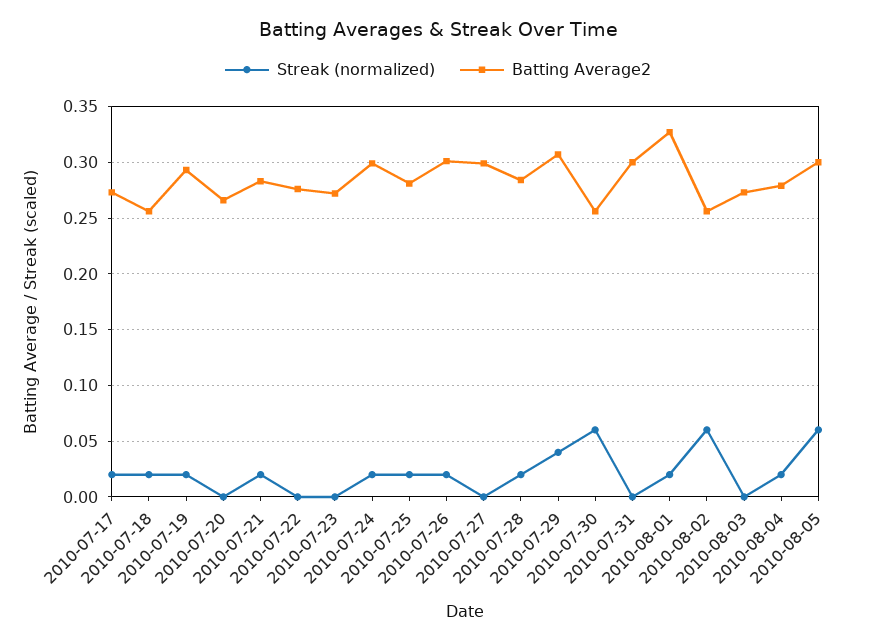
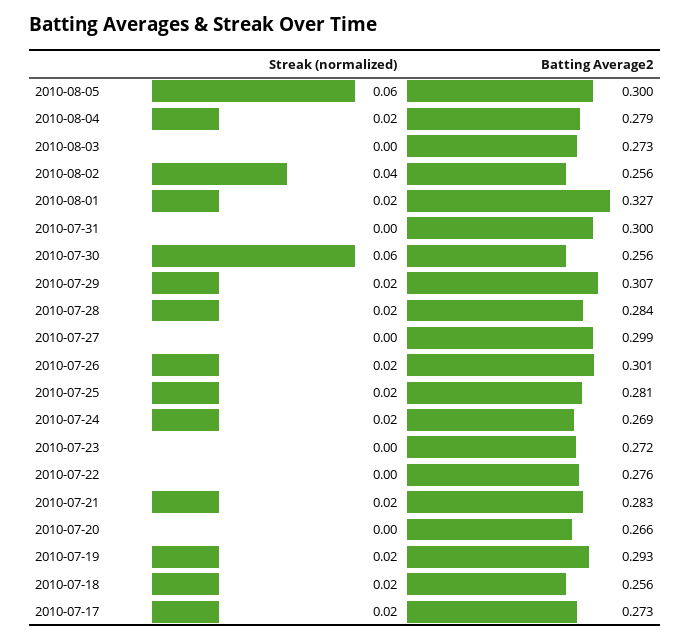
  {
    "Streak (normalized)": {
      "2010-07-17": 0.02,
      "2010-07-18": 0.02,
      "2010-07-19": 0.02,
      "2010-07-20": 0,
      "2010-07-21": 0.02,
      "2010-07-22": 0,
      "2010-07-23": 0,
      "2010-07-24": 0.02,
      "2010-07-25": 0.02,
      "2010-07-26": 0.02,
      "2010-07-27": 0,
      "2010-07-28": 0.02,
-     "2010-07-29": 0.04,
+     "2010-07-29": 0.02,
      "2010-07-30": 0.06,
      "2010-07-31": 0,
      "2010-08-01": 0.02,
-     "2010-08-02": 0.06,
+     "2010-08-02": 0.04,
      "2010-08-03": 0,
      "2010-08-04": 0.02,
      "2010-08-05": 0.06
    },
    "Batting Average2": {
      "2010-07-17": 0.273,
      "2010-07-18": 0.256,
      "2010-07-19": 0.293,
      "2010-07-20": 0.266,
      "2010-07-21": 0.283,
      "2010-07-22": 0.276,
      "2010-07-23": 0.272,
-     "2010-07-24": 0.3,
+     "2010-07-24": 0.269,
      "2010-07-25": 0.281,
      "2010-07-26": 0.301,
      "2010-07-27": 0.299,
      "2010-07-28": 0.284,
      "2010-07-29": 0.307,
      "2010-07-30": 0.256,
      "2010-07-31": 0.3,
      "2010-08-01": 0.327,
      "2010-08-02": 0.256,
      "2010-08-03": 0.273,
      "2010-08-04": 0.279,
      "2010-08-05": 0.3
    }
  }

